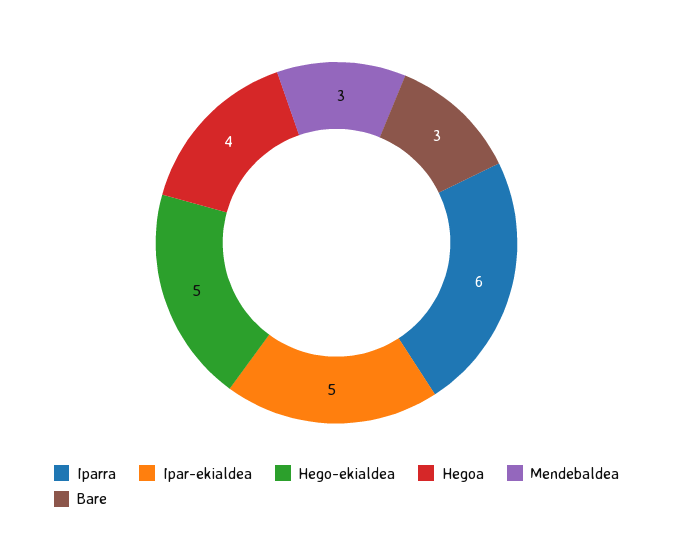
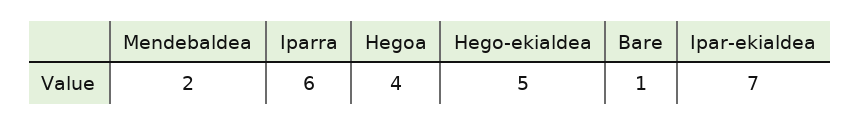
  {
    "Iparra": 6,
-   "Ipar-ekialdea": 5,
+   "Ipar-ekialdea": 7,
    "Hego-ekialdea": 5,
    "Hegoa": 4,
-   "Mendebaldea": 3,
+   "Mendebaldea": 2,
-   "Bare": 3
+   "Bare": 1
  }

